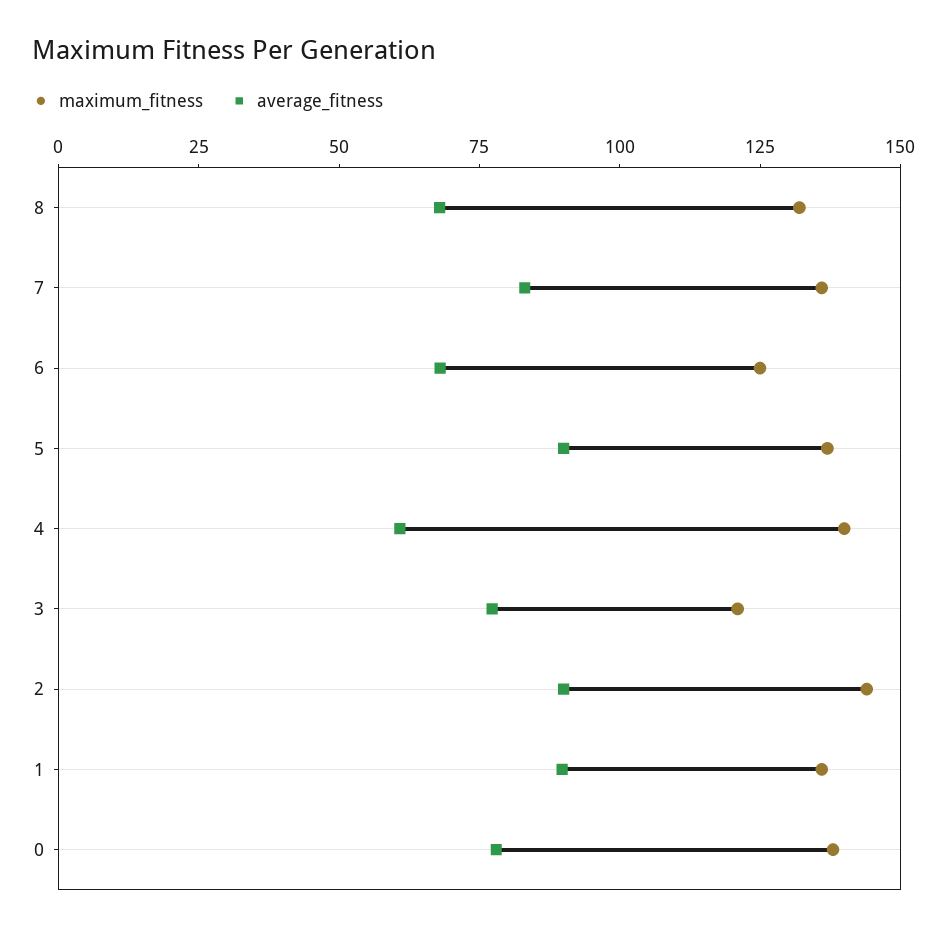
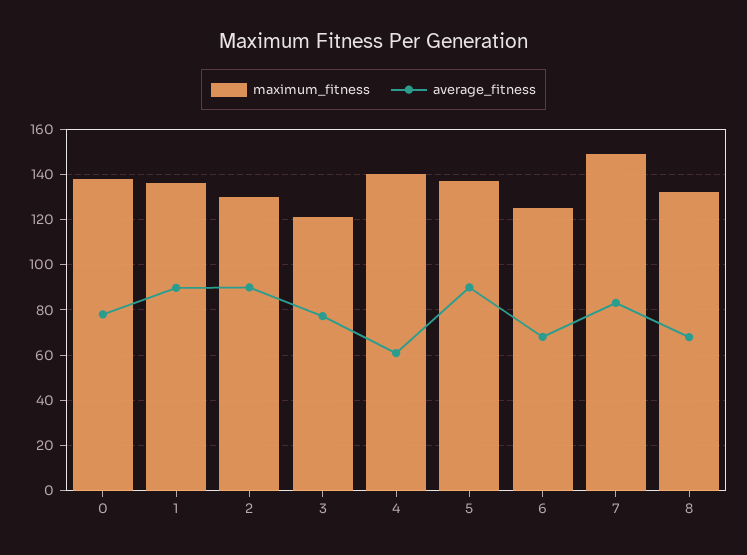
  {
    "maximum_fitness": {
      "8": 130,
-     "7": 135,
+     "7": 150,
      "6": 125,
      "5": 135,
      "4": 140,
      "3": 120,
-     "2": 145,
+     "2": 130,
      "1": 135,
      "0": 140
    },
    "average_fitness": {
      "8": 70,
      "7": 85,
      "6": 70,
      "5": 90,
      "4": 60,
      "3": 75,
      "2": 90,
      "1": 90,
      "0": 80
    }
  }

